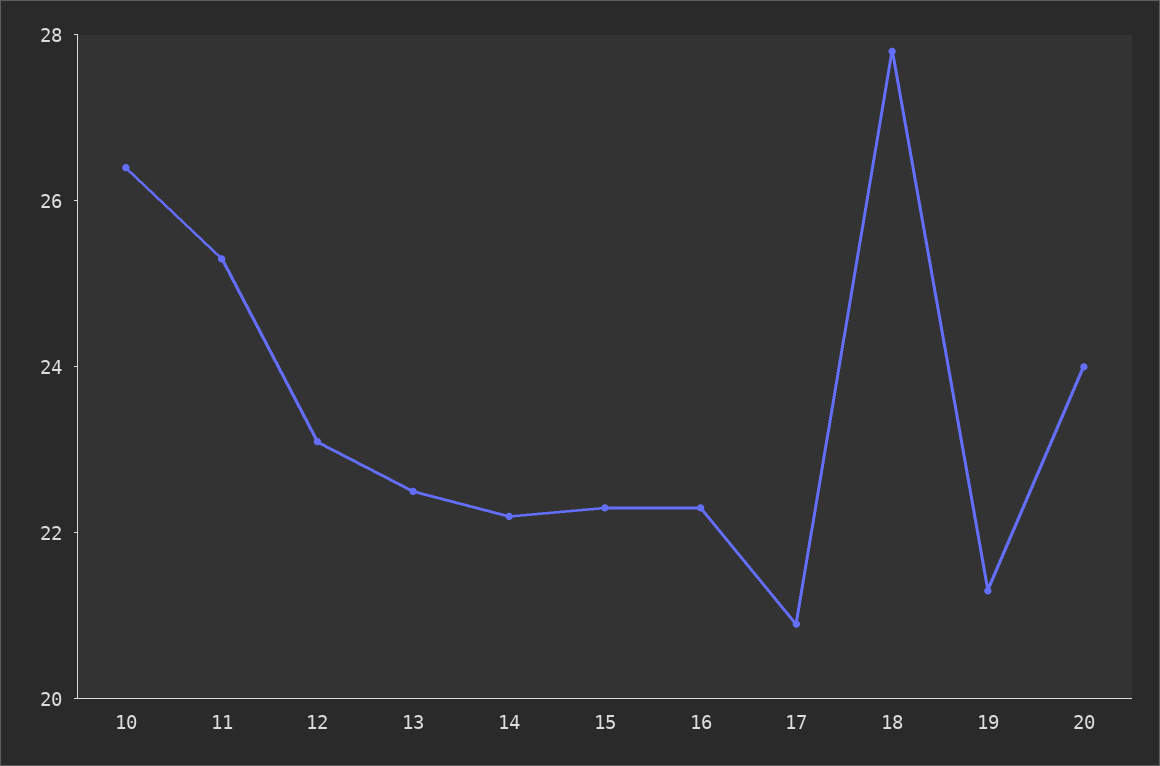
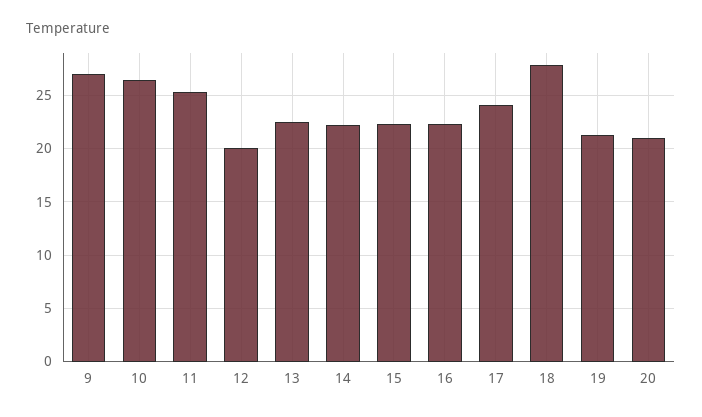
  {
    "10": 26.5,
    "11": 25.5,
-   "12": 23,
+   "12": 20,
    "13": 22.5,
    "14": 22,
    "15": 22.5,
    "16": 22.5,
-   "17": 21,
+   "17": 24,
    "18": 28,
    "19": 21.5,
-   "20": 24
+   "20": 21,
+   "9": 27
  }

